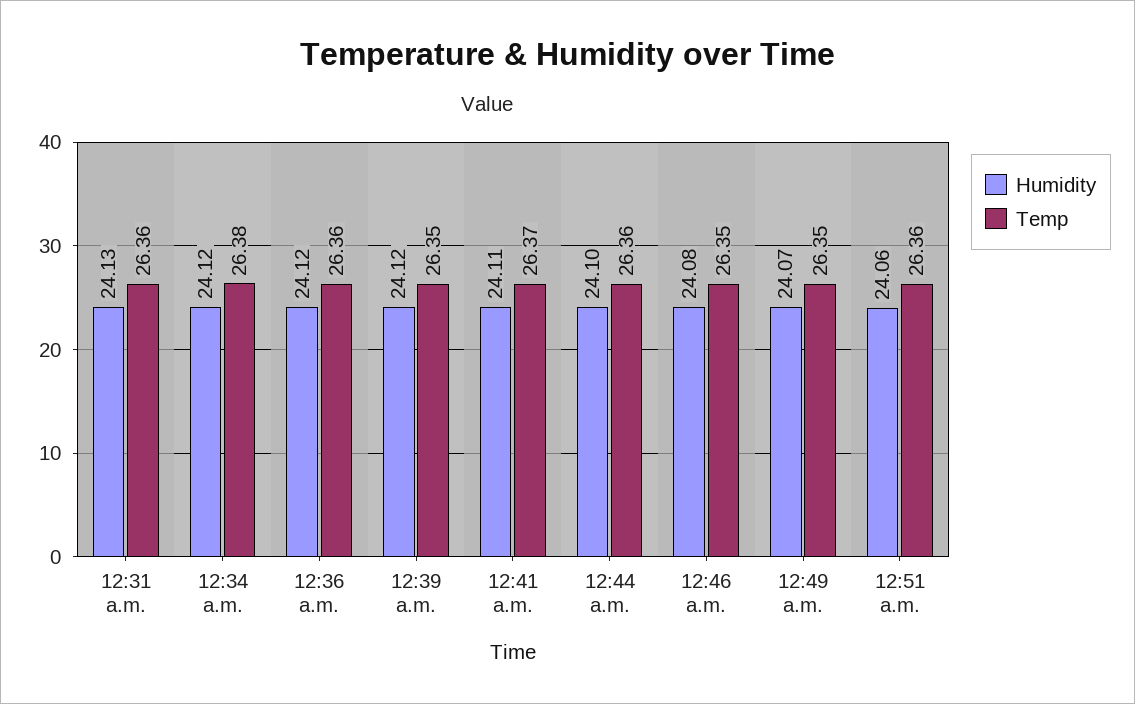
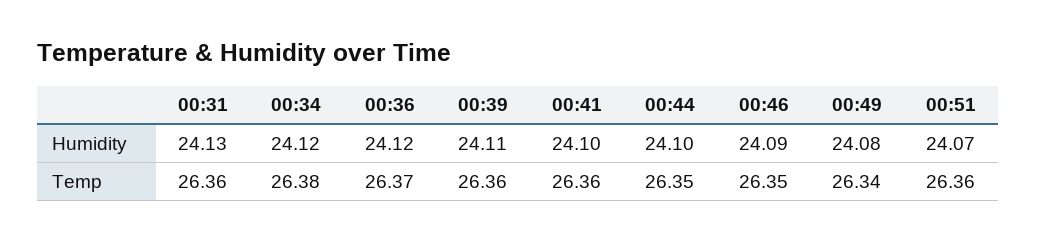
  {
    "Humidity": {
      "12:31 a.m.": 24.13,
      "12:34 a.m.": 24.12,
      "12:36 a.m.": 24.12,
-     "12:39 a.m.": 24.12,
+     "12:39 a.m.": 24.11,
-     "12:41 a.m.": 24.11,
+     "12:41 a.m.": 24.1,
      "12:44 a.m.": 24.1,
-     "12:46 a.m.": 24.08,
+     "12:46 a.m.": 24.09,
-     "12:49 a.m.": 24.07,
+     "12:49 a.m.": 24.08,
-     "12:51 a.m.": 24.06
+     "12:51 a.m.": 24.07
    },
    "Temp": {
      "12:31 a.m.": 26.36,
      "12:34 a.m.": 26.38,
-     "12:36 a.m.": 26.36,
+     "12:36 a.m.": 26.37,
-     "12:39 a.m.": 26.35,
+     "12:39 a.m.": 26.36,
-     "12:41 a.m.": 26.37,
+     "12:41 a.m.": 26.36,
-     "12:44 a.m.": 26.36,
+     "12:44 a.m.": 26.35,
      "12:46 a.m.": 26.35,
-     "12:49 a.m.": 26.35,
+     "12:49 a.m.": 26.34,
      "12:51 a.m.": 26.36
    }
  }

